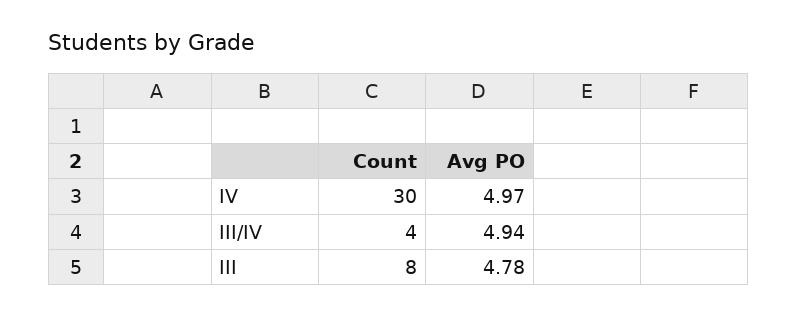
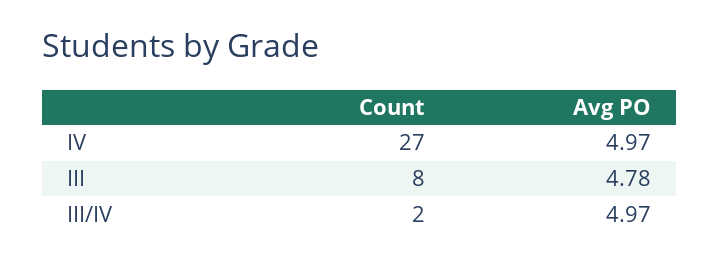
  {
    "Count": {
-     "IV": 30,
+     "IV": 27,
-     "III/IV": 4,
+     "III/IV": 2,
      "III": 8
    },
    "Avg PO": {
      "IV": 4.97,
-     "III/IV": 4.94,
+     "III/IV": 4.97,
      "III": 4.78
    }
  }

